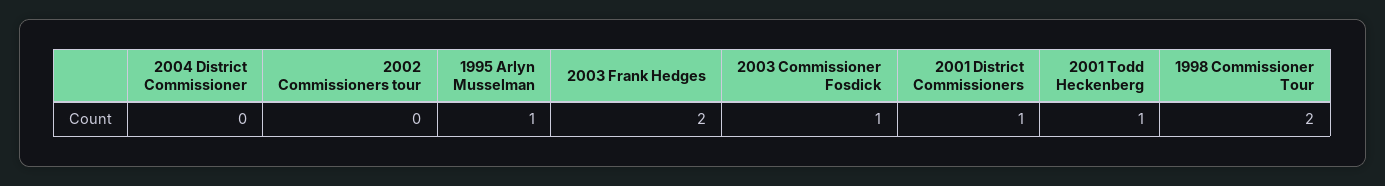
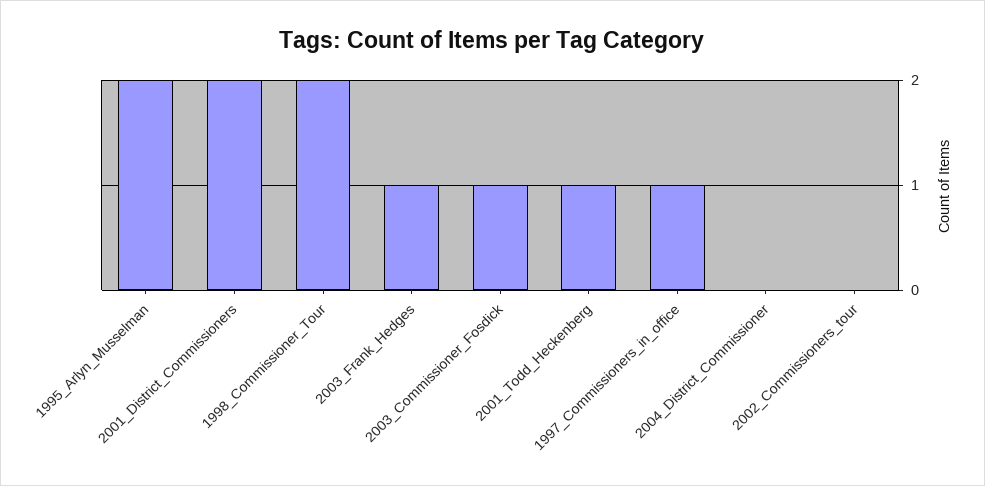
  {
    "2004 District Commissioner": 0,
    "2002 Commissioners tour": 0,
-   "1995 Arlyn Musselman": 1,
+   "1995 Arlyn Musselman": 2,
-   "2003 Frank Hedges": 2,
+   "2003 Frank Hedges": 1,
    "2003 Commissioner Fosdick": 1,
-   "2001 District Commissioners": 1,
+   "2001 District Commissioners": 2,
    "2001 Todd Heckenberg": 1,
-   "1998 Commissioner Tour": 2
+   "1998 Commissioner Tour": 2,
+   "1997_Commissioners_in_office": 1
  }

